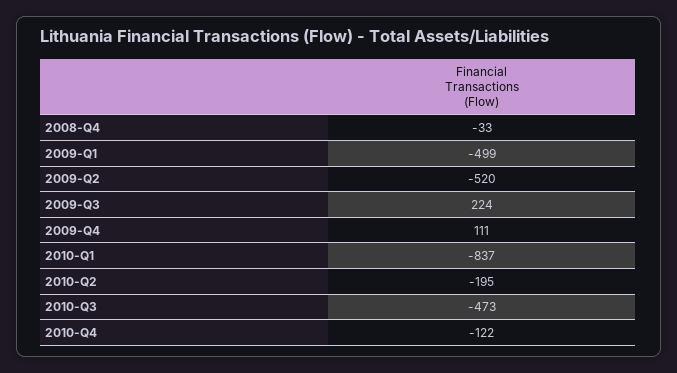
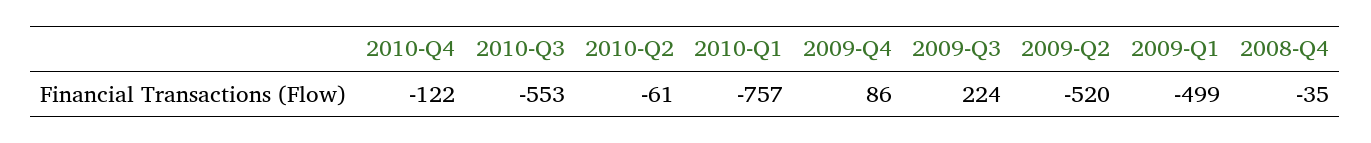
  {
-   "2008-Q4": -33,
+   "2008-Q4": -35,
    "2009-Q1": -499,
    "2009-Q2": -520,
    "2009-Q3": 224,
-   "2009-Q4": 111,
+   "2009-Q4": 86,
-   "2010-Q1": -837,
+   "2010-Q1": -757,
-   "2010-Q2": -195,
+   "2010-Q2": -61,
-   "2010-Q3": -473,
+   "2010-Q3": -553,
    "2010-Q4": -122
  }

